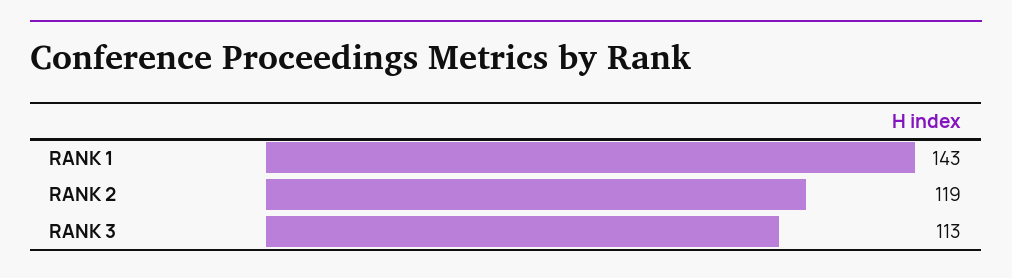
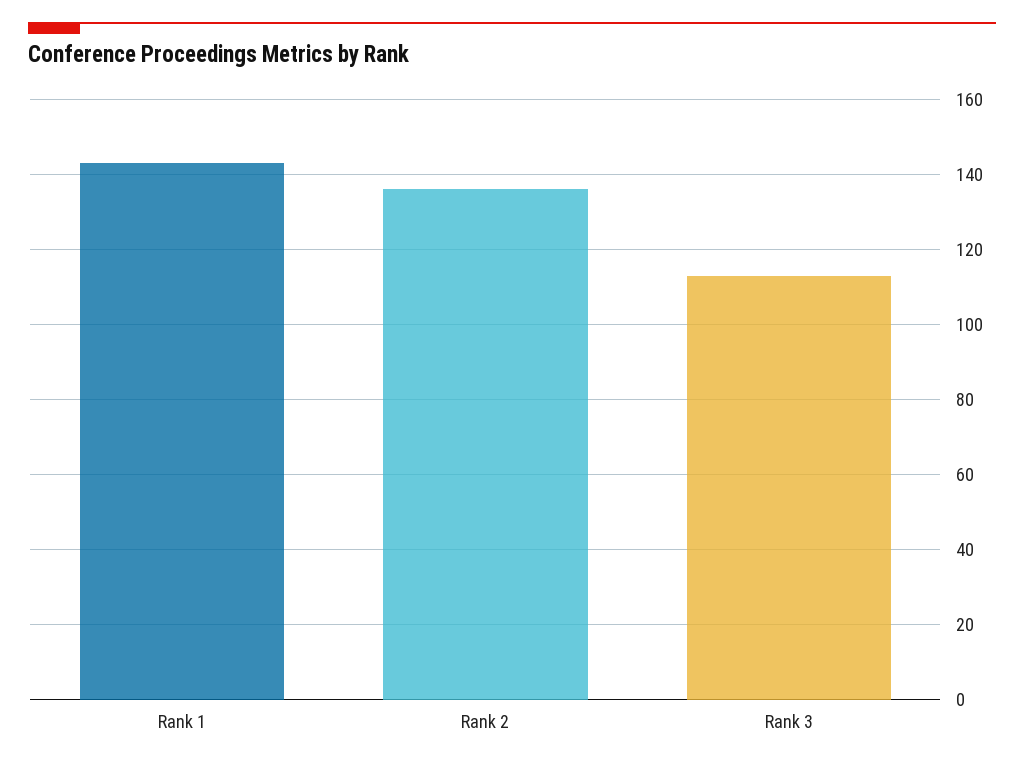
  {
    "RANK 1": 143,
-   "RANK 2": 119,
+   "RANK 2": 135,
    "RANK 3": 113
  }

